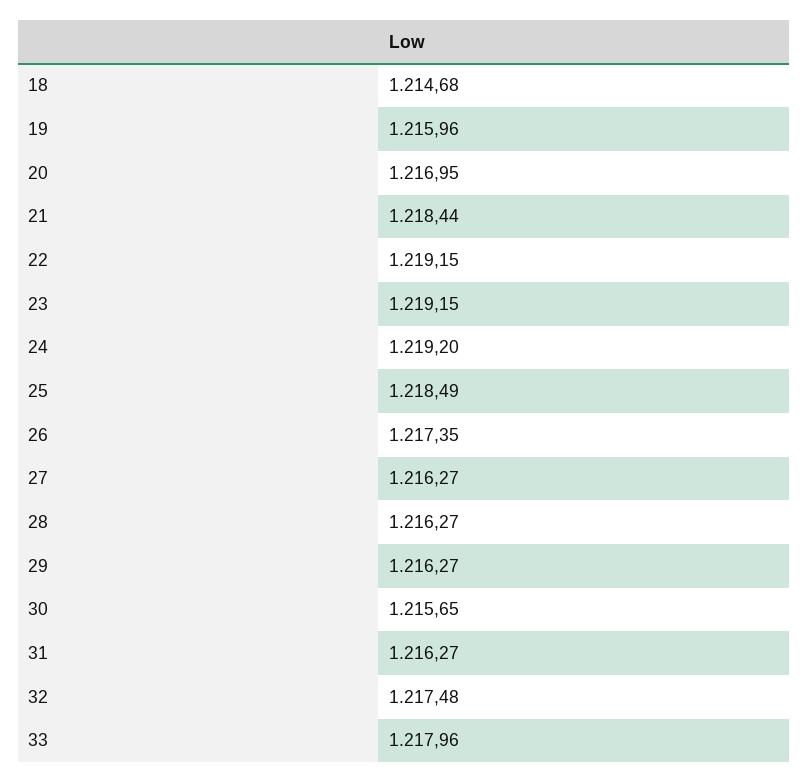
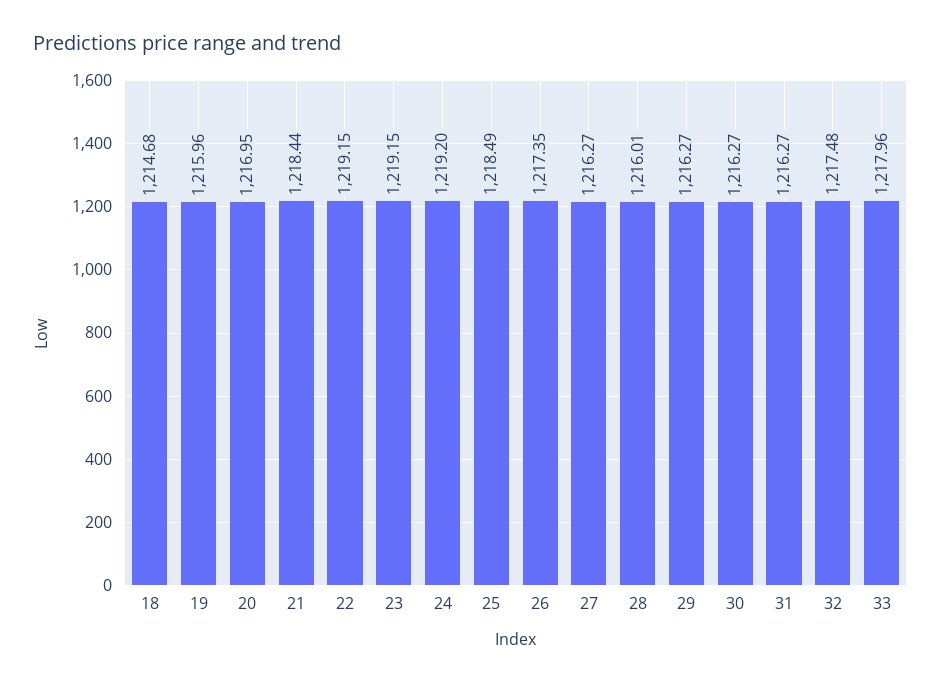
  {
    "18": 1214.68,
    "19": 1215.96,
    "20": 1216.95,
    "21": 1218.44,
    "22": 1219.15,
    "23": 1219.15,
    "24": 1219.2,
    "25": 1218.49,
    "26": 1217.35,
    "27": 1216.27,
-   "28": 1216.27,
+   "28": 1216.01,
    "29": 1216.27,
-   "30": 1215.65,
+   "30": 1216.27,
    "31": 1216.27,
    "32": 1217.48,
    "33": 1217.96
  }

